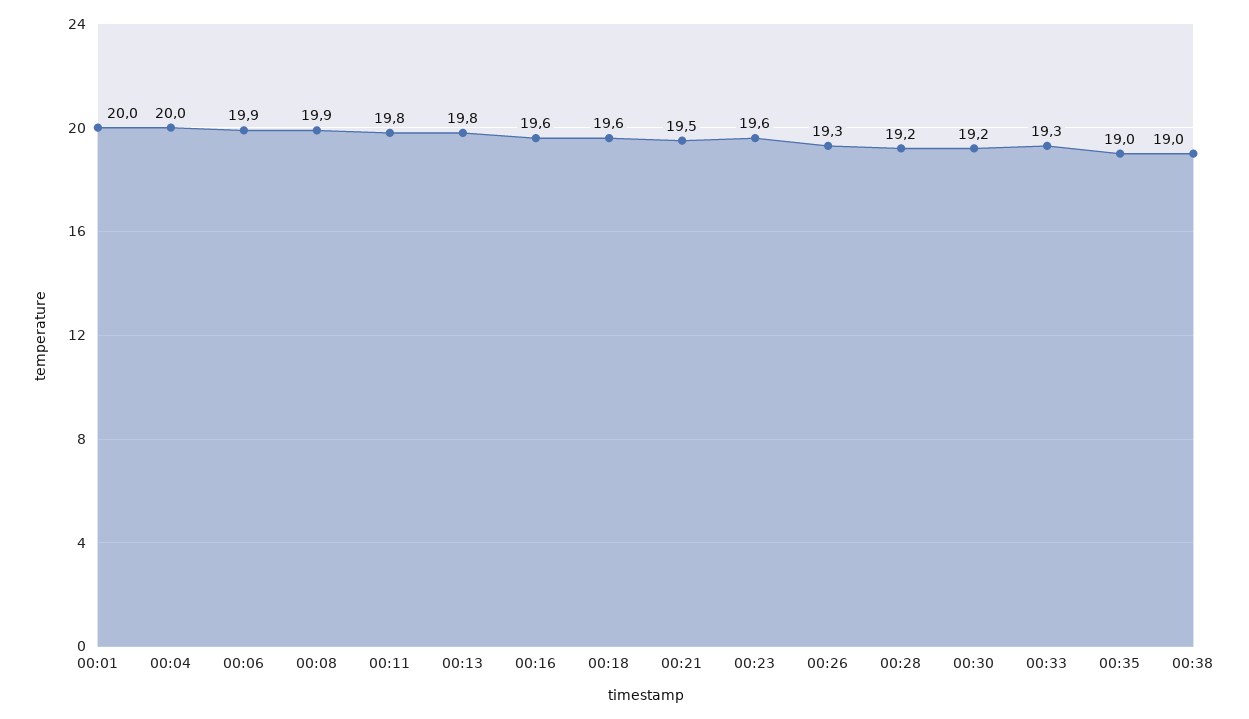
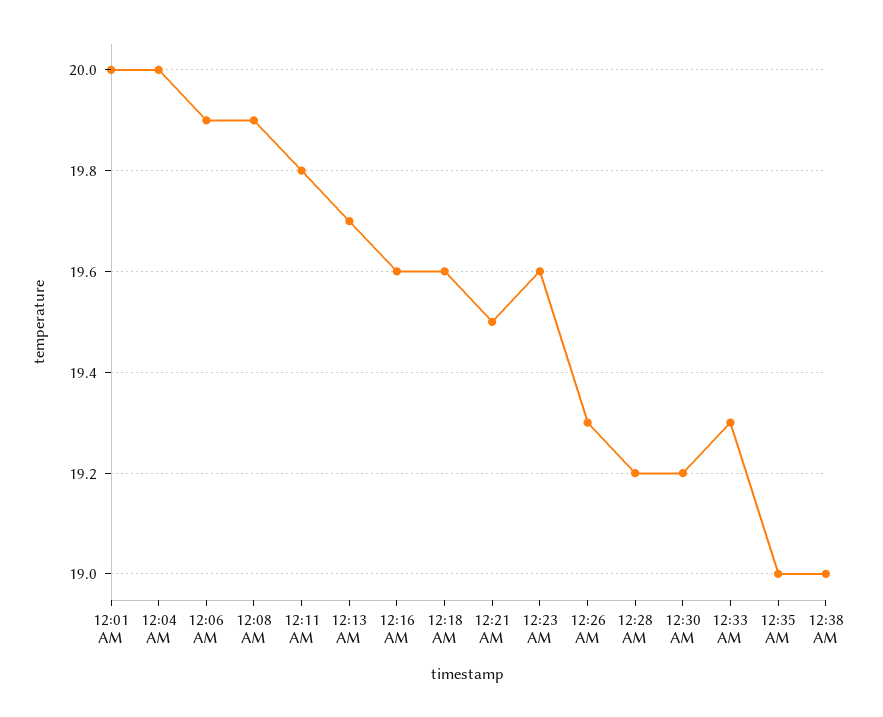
  {
    "00:01": 20,
    "00:04": 20,
    "00:06": 19.9,
    "00:08": 19.9,
    "00:11": 19.8,
-   "00:13": 19.8,
+   "00:13": 19.7,
    "00:16": 19.6,
    "00:18": 19.6,
    "00:21": 19.5,
    "00:23": 19.6,
    "00:26": 19.3,
    "00:28": 19.2,
    "00:30": 19.2,
    "00:33": 19.3,
    "00:35": 19,
    "00:38": 19
  }

